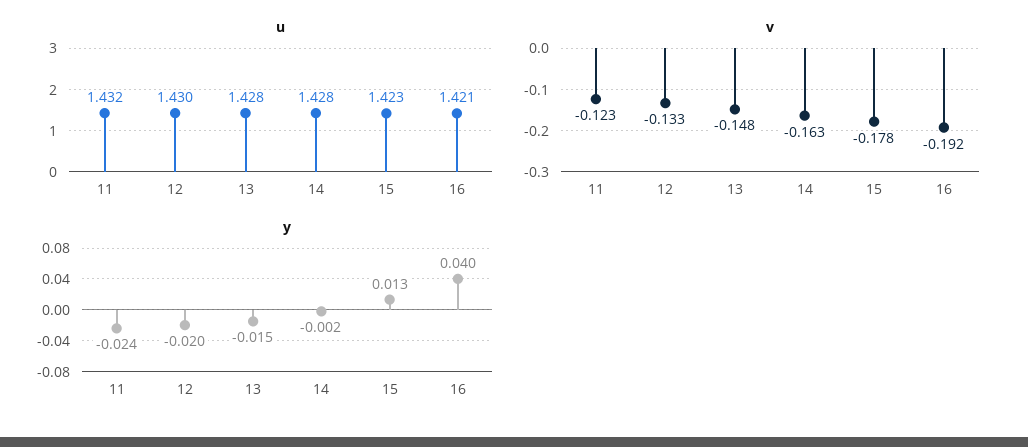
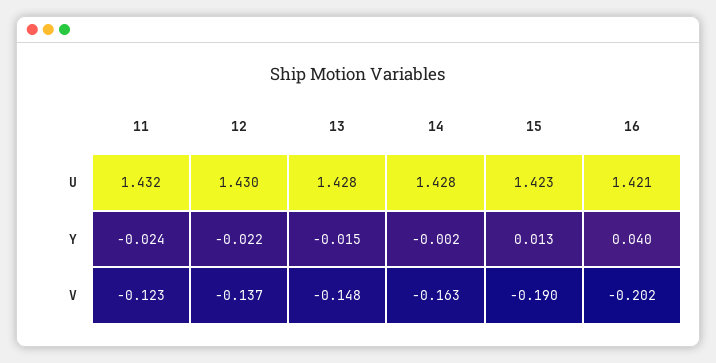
  {
    "u": {
      "11": 1.432,
      "12": 1.43,
      "13": 1.428,
      "14": 1.428,
      "15": 1.423,
      "16": 1.421
    },
    "v": {
      "11": -0.123,
-     "12": -0.133,
+     "12": -0.137,
      "13": -0.148,
      "14": -0.163,
-     "15": -0.178,
+     "15": -0.19,
-     "16": -0.192
+     "16": -0.202
    },
    "y": {
      "11": -0.024,
-     "12": -0.02,
+     "12": -0.022,
      "13": -0.015,
      "14": -0.002,
      "15": 0.013,
      "16": 0.04
    }
  }

